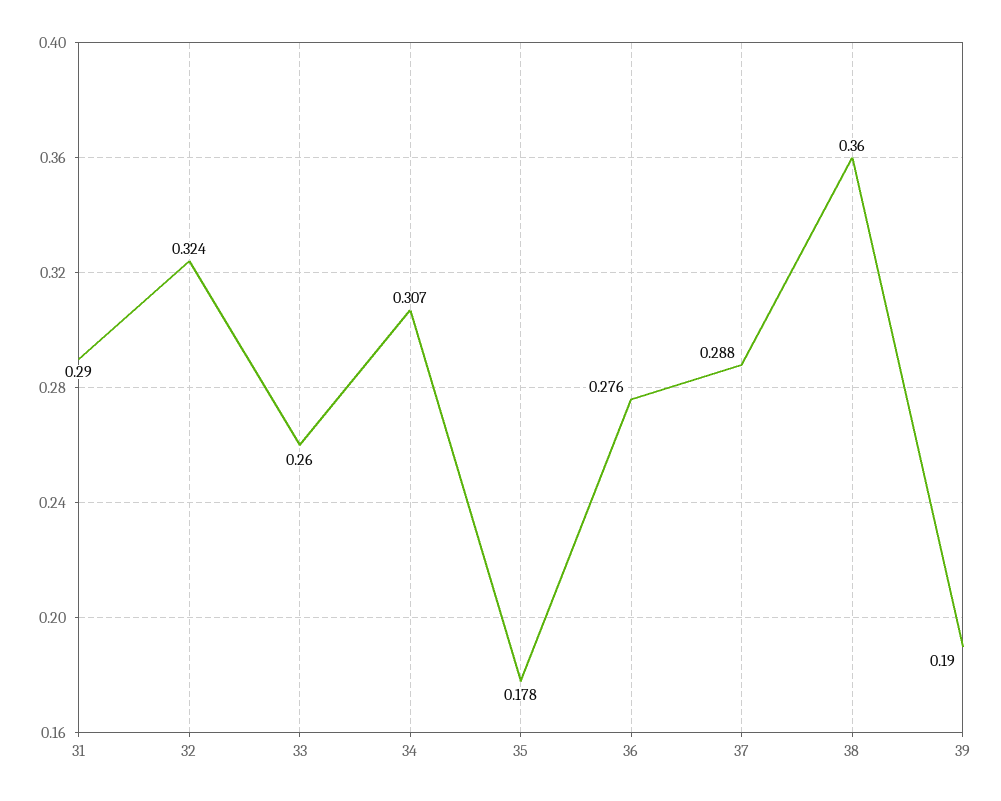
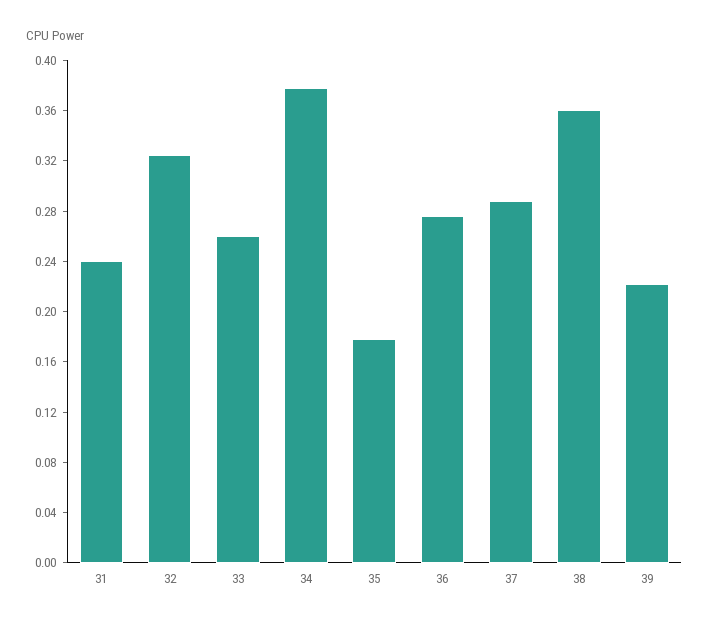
  {
-   "31": 0.29,
+   "31": 0.24,
    "32": 0.324,
    "33": 0.26,
-   "34": 0.307,
+   "34": 0.38,
    "35": 0.178,
    "36": 0.276,
    "37": 0.288,
    "38": 0.36,
-   "39": 0.19
+   "39": 0.22
  }

